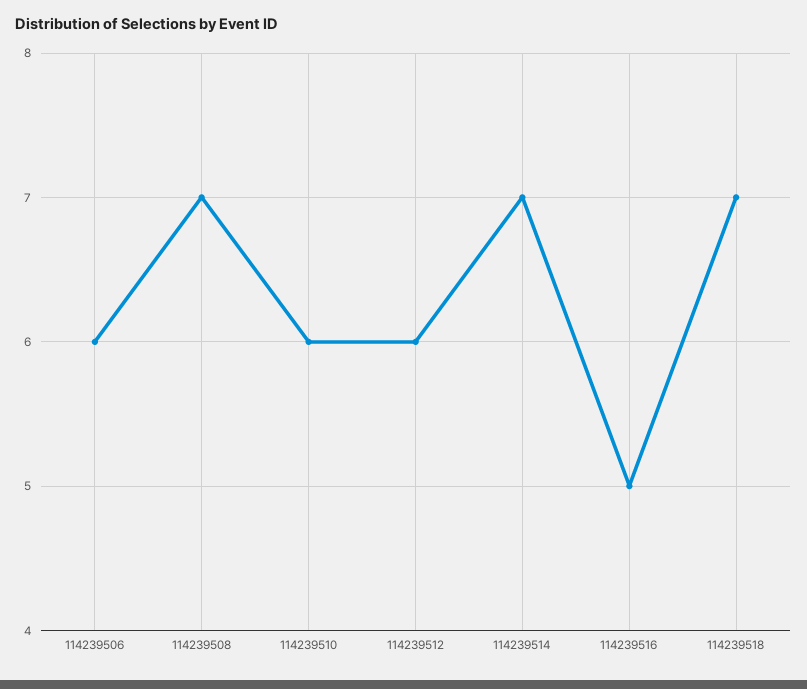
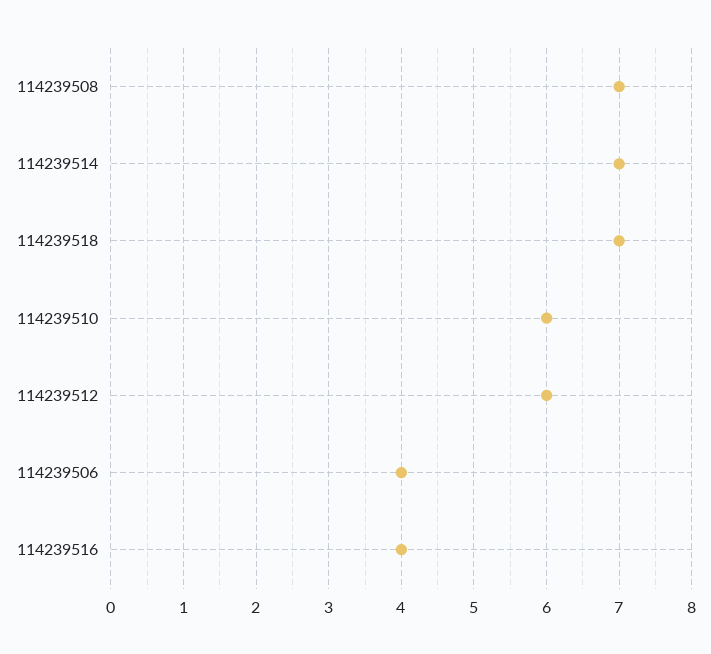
  {
-   "114239506": 6,
+   "114239506": 4,
    "114239508": 7,
    "114239510": 6,
    "114239512": 6,
    "114239514": 7,
-   "114239516": 5,
+   "114239516": 4,
    "114239518": 7
  }

